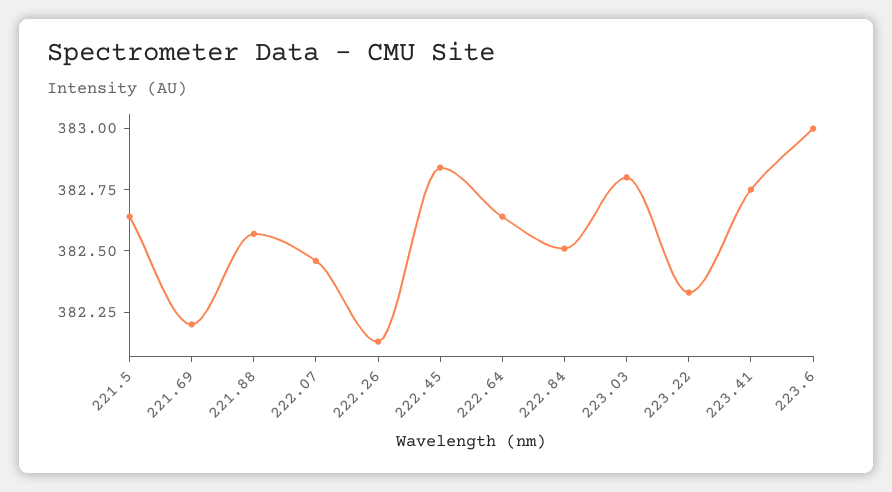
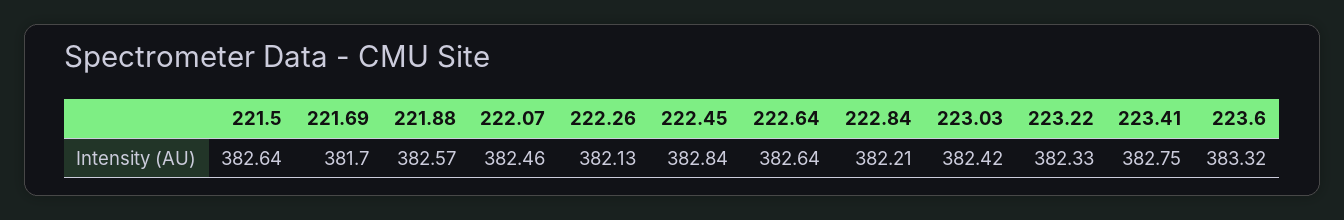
  {
    "221.5": 382.64,
-   "221.69": 382.2,
+   "221.69": 381.7,
    "221.88": 382.57,
    "222.07": 382.46,
    "222.26": 382.13,
    "222.45": 382.84,
    "222.64": 382.64,
-   "222.84": 382.5,
+   "222.84": 382.21,
-   "223.03": 382.8,
+   "223.03": 382.42,
    "223.22": 382.33,
    "223.41": 382.75,
-   "223.6": 383
+   "223.6": 383.32
  }

